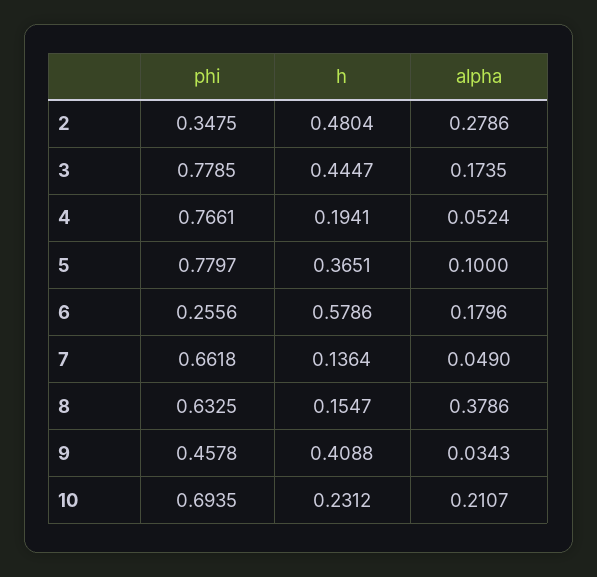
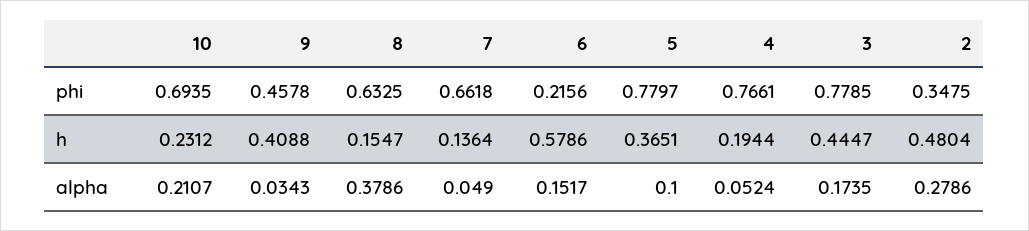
  {
    "phi": {
      "2": 0.3475,
      "3": 0.7785,
      "4": 0.7661,
      "5": 0.7797,
-     "6": 0.2556,
+     "6": 0.2156,
      "7": 0.6618,
      "8": 0.6325,
      "9": 0.4578,
      "10": 0.6935
    },
    "h": {
      "2": 0.4804,
      "3": 0.4447,
-     "4": 0.1941,
+     "4": 0.1944,
      "5": 0.3651,
      "6": 0.5786,
      "7": 0.1364,
      "8": 0.1547,
      "9": 0.4088,
      "10": 0.2312
    },
    "alpha": {
      "2": 0.2786,
      "3": 0.1735,
      "4": 0.0524,
      "5": 0.1,
-     "6": 0.1796,
+     "6": 0.1517,
      "7": 0.049,
      "8": 0.3786,
      "9": 0.0343,
      "10": 0.2107
    }
  }

